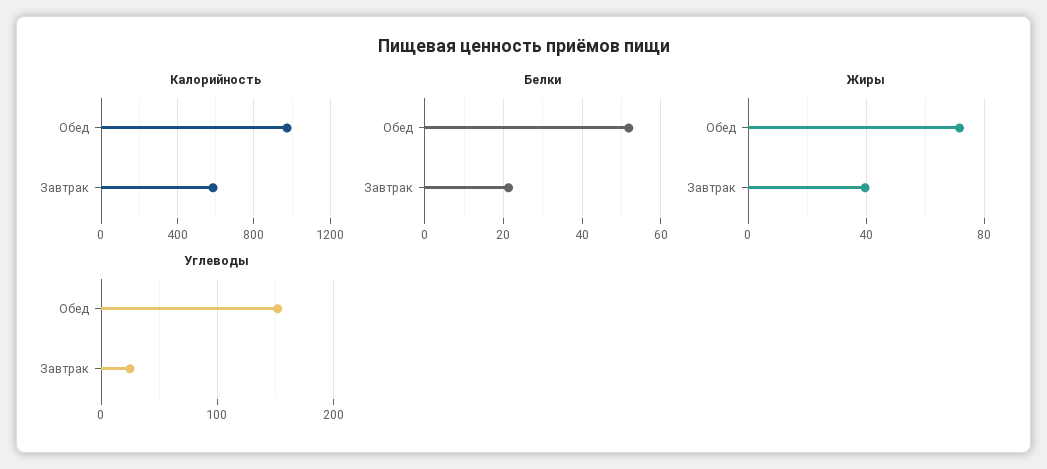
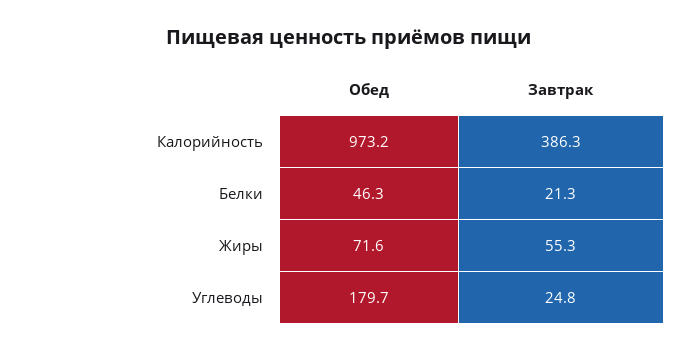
  {
    "Калорийность": {
      "Обед": 973.2,
-     "Завтрак": 600
+     "Завтрак": 386.3
    },
    "Белки": {
-     "Обед": 52,
+     "Обед": 46.3,
      "Завтрак": 21.3
    },
    "Жиры": {
      "Обед": 71.6,
-     "Завтрак": 40
+     "Завтрак": 55.3
    },
    "Углеводы": {
-     "Обед": 150,
+     "Обед": 179.7,
      "Завтрак": 24.8
    }
  }

